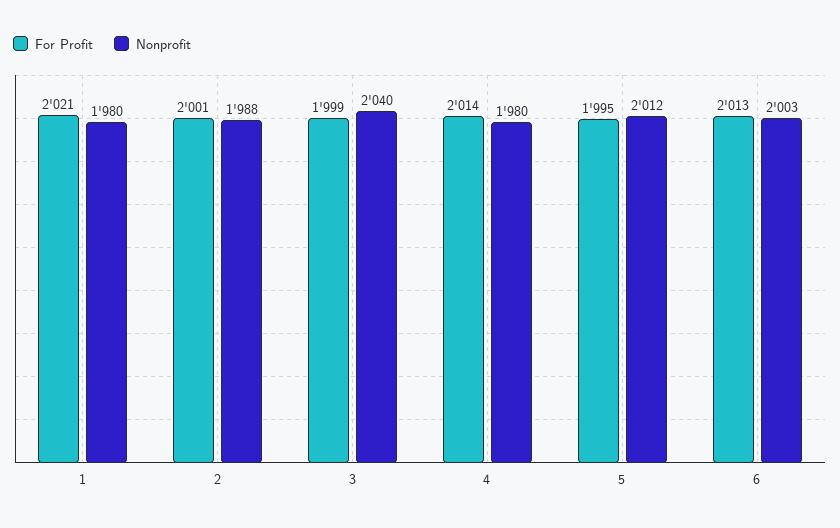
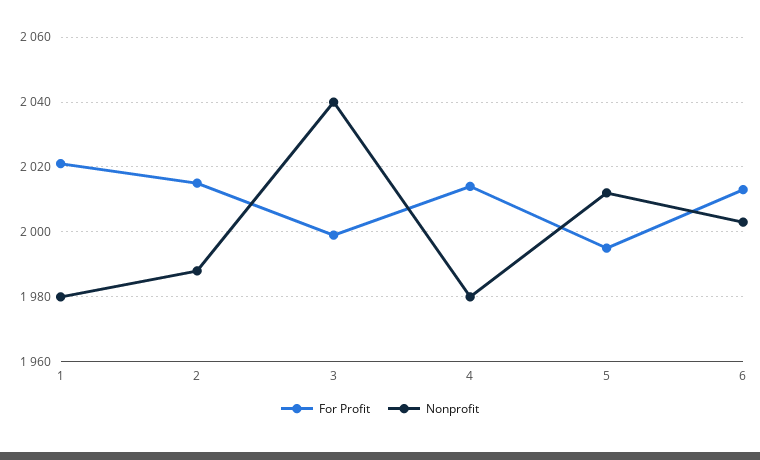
  {
    "For Profit": {
      "1": 2021,
-     "2": 2001,
+     "2": 2015,
      "3": 1999,
      "4": 2014,
      "5": 1995,
      "6": 2013
    },
    "Nonprofit": {
      "1": 1980,
      "2": 1988,
      "3": 2040,
      "4": 1980,
      "5": 2012,
      "6": 2003
    }
  }

